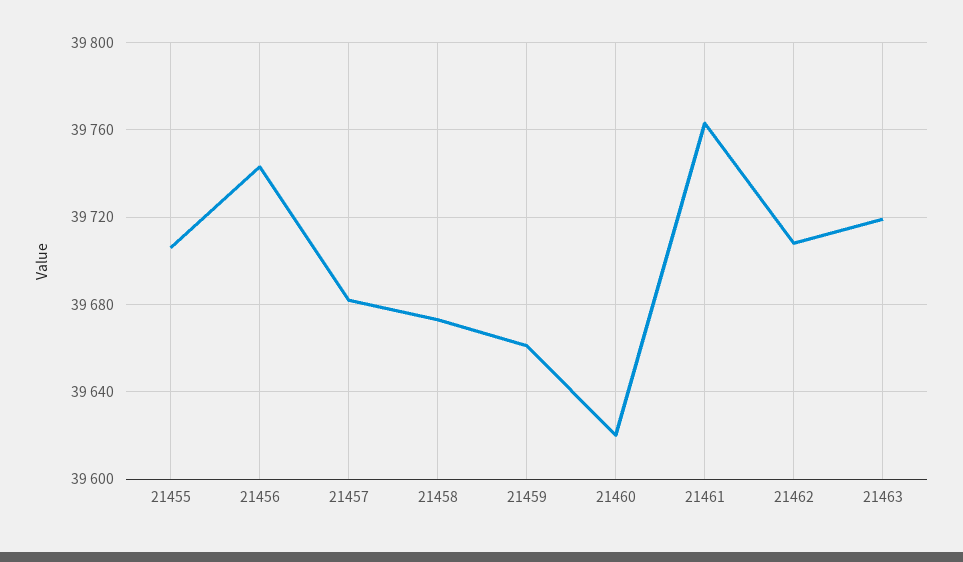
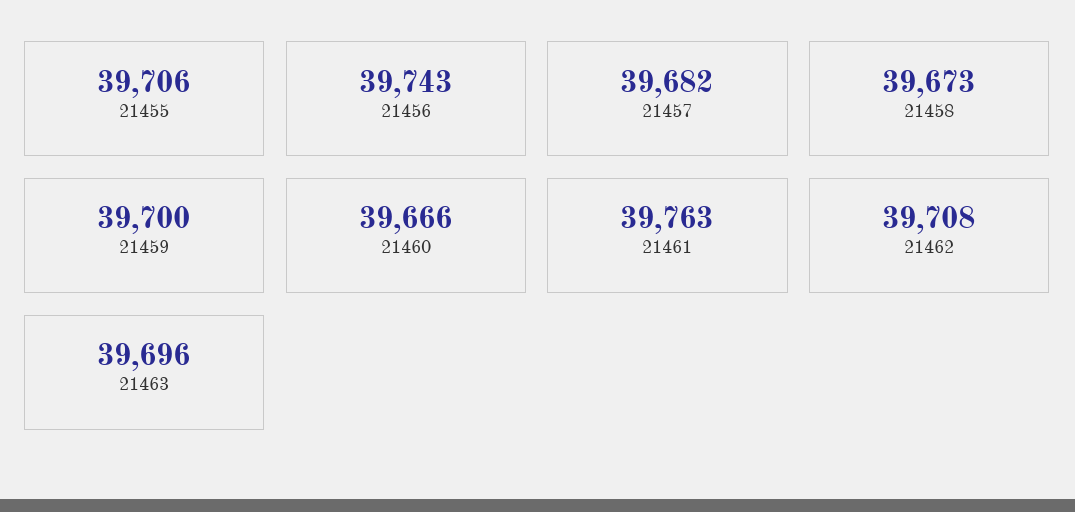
  {
    "21455": 39706,
    "21456": 39743,
    "21457": 39682,
    "21458": 39673,
-   "21459": 39660,
+   "21459": 39700,
-   "21460": 39620,
+   "21460": 39666,
    "21461": 39763,
    "21462": 39708,
-   "21463": 39720
+   "21463": 39696
  }

